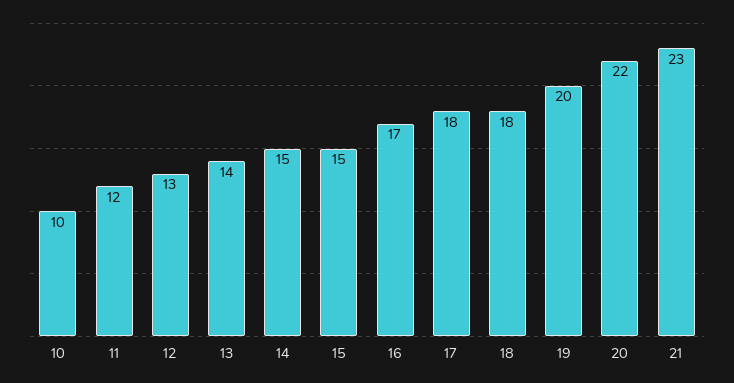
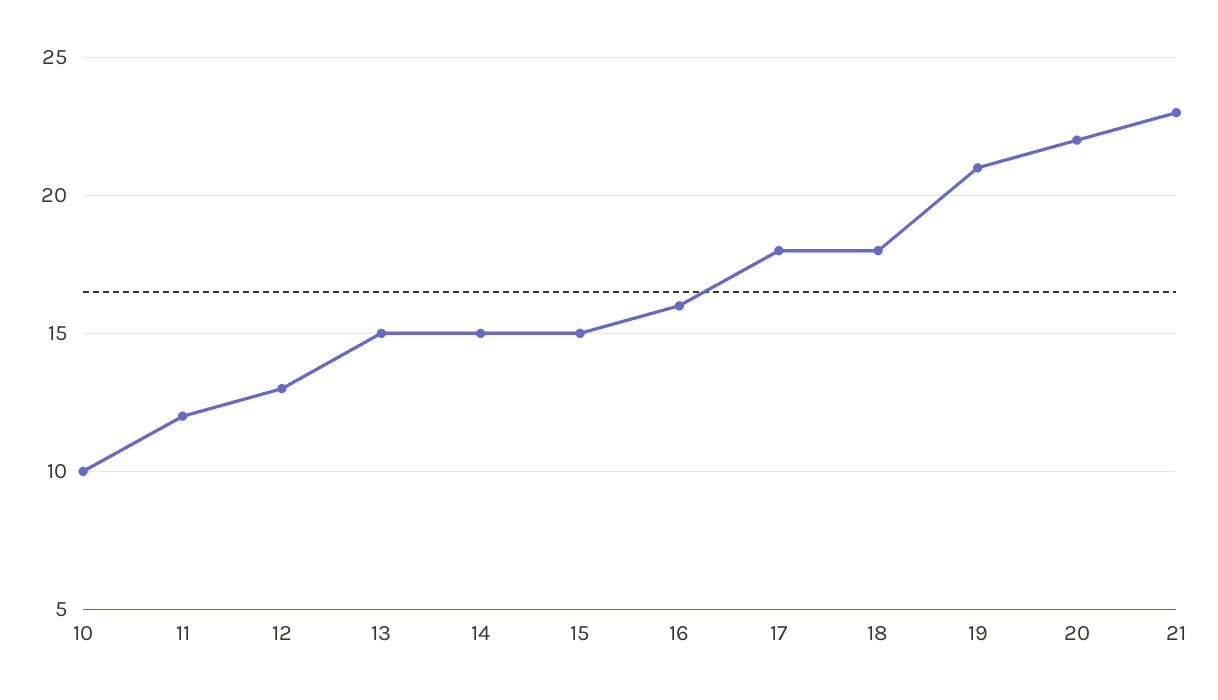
  {
    "10": 10,
    "11": 12,
    "12": 13,
-   "13": 14,
+   "13": 15,
    "14": 15,
    "15": 15,
-   "16": 17,
+   "16": 16,
    "17": 18,
    "18": 18,
-   "19": 20,
+   "19": 21,
    "20": 22,
    "21": 23
  }

